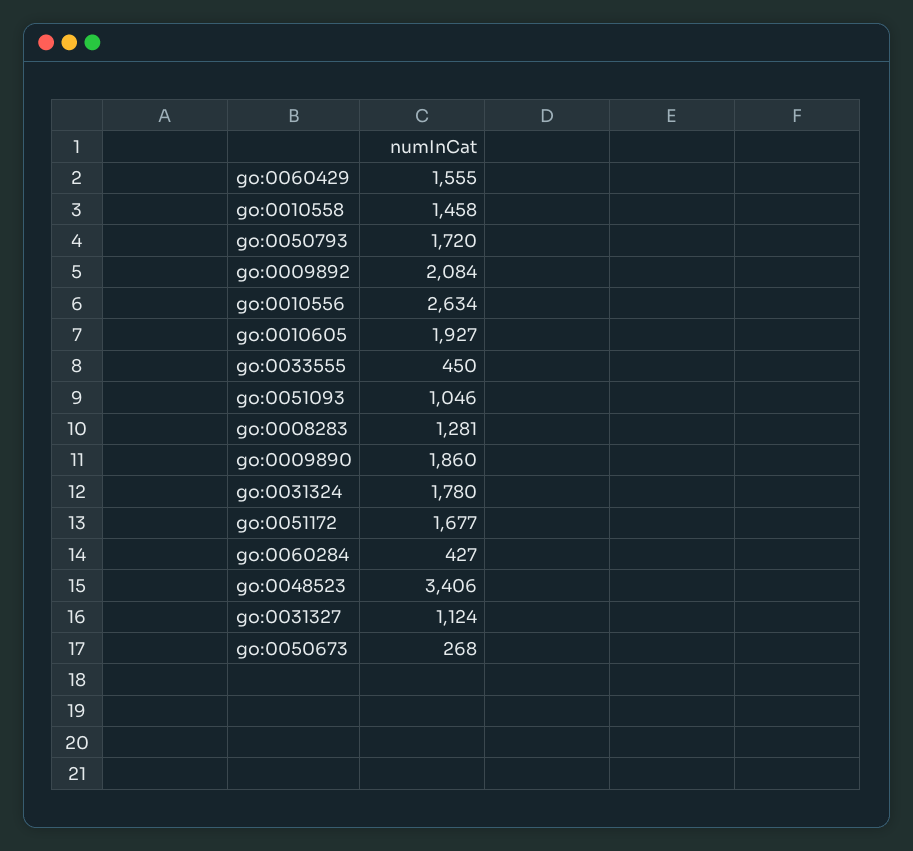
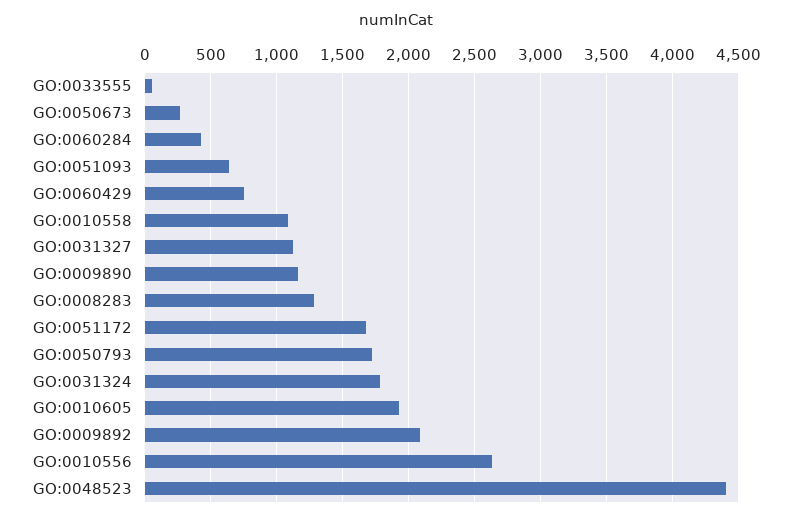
  {
-   "go:0060429": 1555,
+   "go:0060429": 750,
-   "go:0010558": 1458,
+   "go:0010558": 1100,
    "go:0050793": 1720,
    "go:0009892": 2084,
    "go:0010556": 2634,
    "go:0010605": 1927,
-   "go:0033555": 450,
+   "go:0033555": 50,
-   "go:0051093": 1046,
+   "go:0051093": 650,
    "go:0008283": 1281,
-   "go:0009890": 1860,
+   "go:0009890": 1150,
    "go:0031324": 1780,
    "go:0051172": 1677,
    "go:0060284": 427,
-   "go:0048523": 3406,
+   "go:0048523": 4400,
    "go:0031327": 1124,
    "go:0050673": 268
  }

